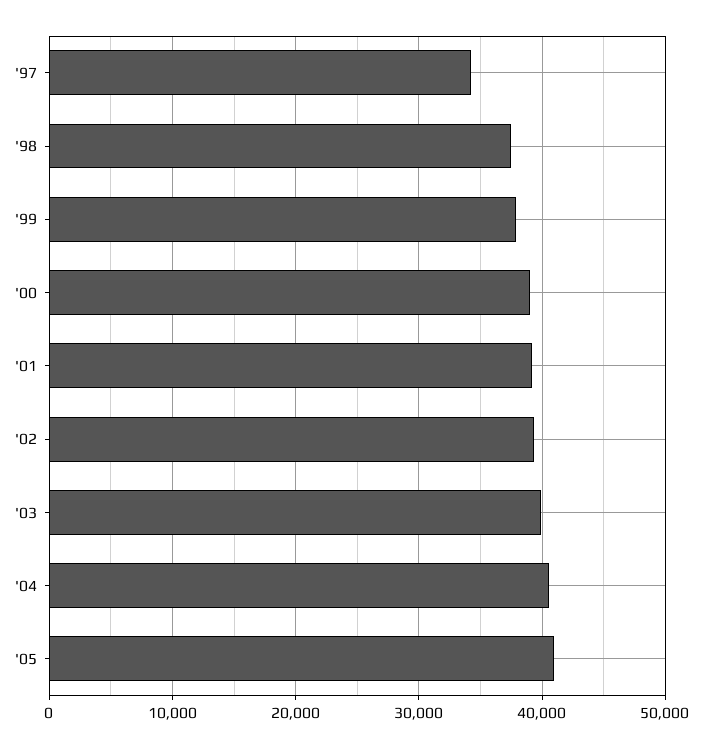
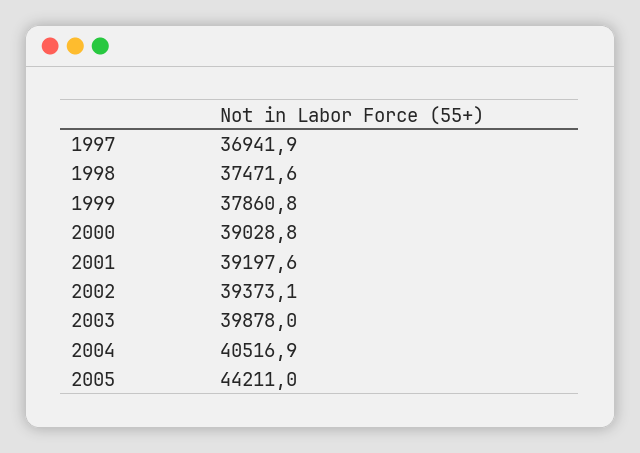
  {
-   "'97": 34000,
+   "'97": 36941.9,
    "'98": 37471.6,
    "'99": 37860.8,
    "'00": 39028.8,
    "'01": 39197.6,
    "'02": 39373.1,
    "'03": 39878,
    "'04": 40516.9,
-   "'05": 41000
+   "'05": 44211
  }

